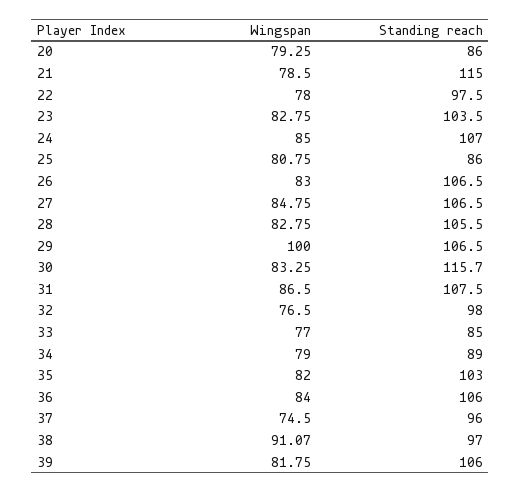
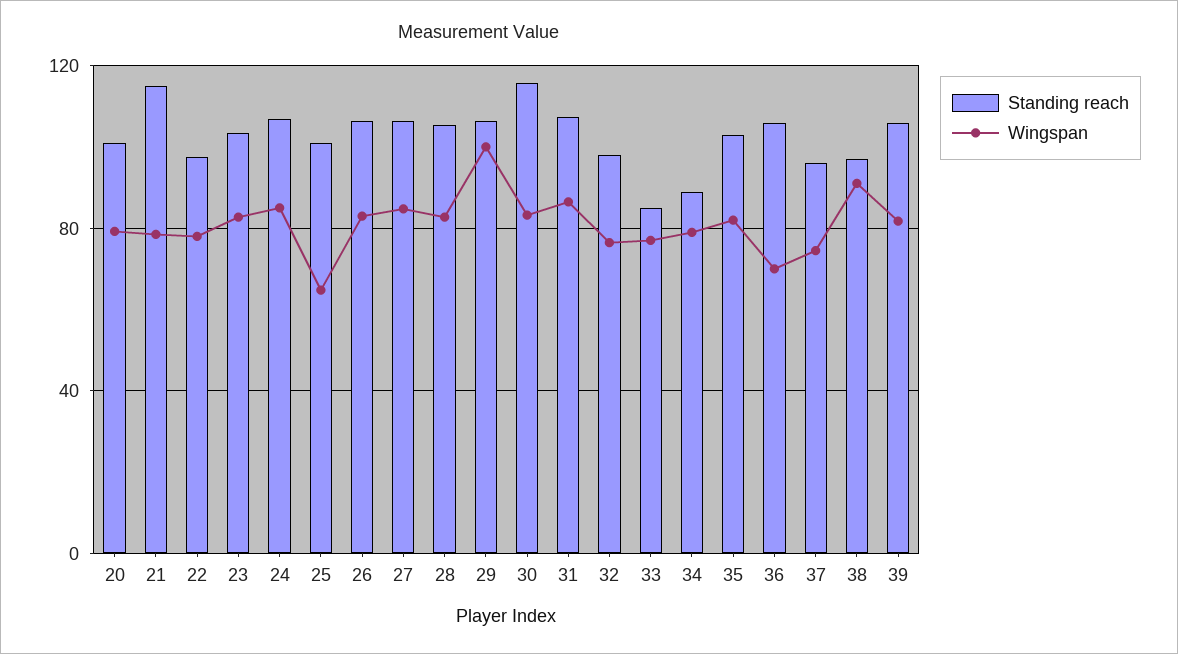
  {
    "Wingspan": {
      "20": 79.25,
      "21": 78.5,
      "22": 78,
      "23": 82.75,
      "24": 85,
-     "25": 80.75,
+     "25": 65,
      "26": 83,
      "27": 84.75,
      "28": 82.75,
      "29": 100,
      "30": 83.25,
      "31": 86.5,
      "32": 76.5,
      "33": 77,
      "34": 79,
      "35": 82,
-     "36": 84,
+     "36": 70,
      "37": 74.5,
      "38": 91.07,
      "39": 81.75
    },
    "Standing reach": {
-     "20": 86,
+     "20": 100,
      "21": 115,
      "22": 97.5,
      "23": 103.5,
      "24": 107,
-     "25": 86,
+     "25": 100,
      "26": 106.5,
      "27": 106.5,
      "28": 105.5,
      "29": 106.5,
      "30": 115.7,
      "31": 107.5,
      "32": 98,
      "33": 85,
      "34": 89,
      "35": 103,
      "36": 106,
      "37": 96,
      "38": 97,
      "39": 106
    }
  }

